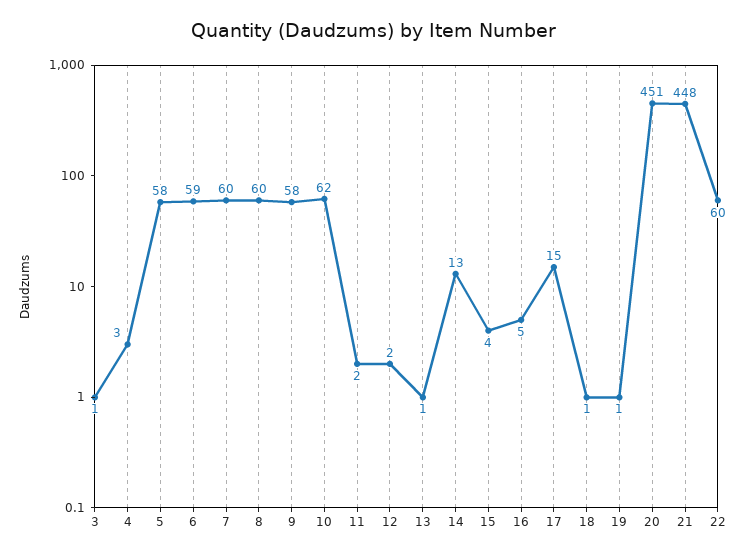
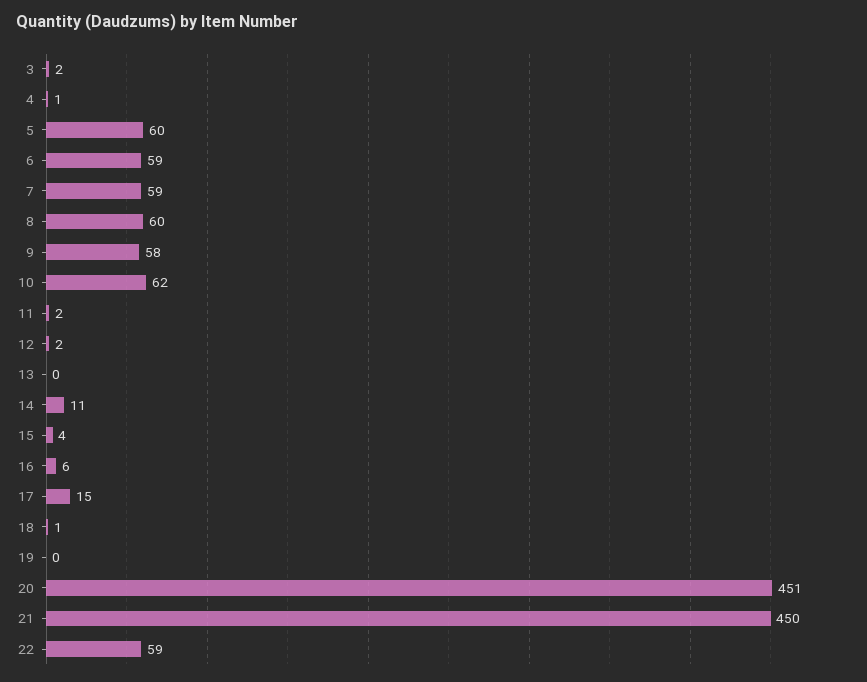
  {
-   "3": 1,
+   "3": 2,
-   "4": 3,
+   "4": 1,
-   "5": 58,
+   "5": 60,
    "6": 59,
-   "7": 60,
+   "7": 59,
    "8": 60,
    "9": 58,
    "10": 62,
    "11": 2,
    "12": 2,
-   "13": 1,
+   "13": 0,
-   "14": 13,
+   "14": 11,
    "15": 4,
-   "16": 5,
+   "16": 6,
    "17": 15,
    "18": 1,
-   "19": 1,
+   "19": 0,
    "20": 451,
-   "21": 448,
+   "21": 450,
-   "22": 60
+   "22": 59
  }

